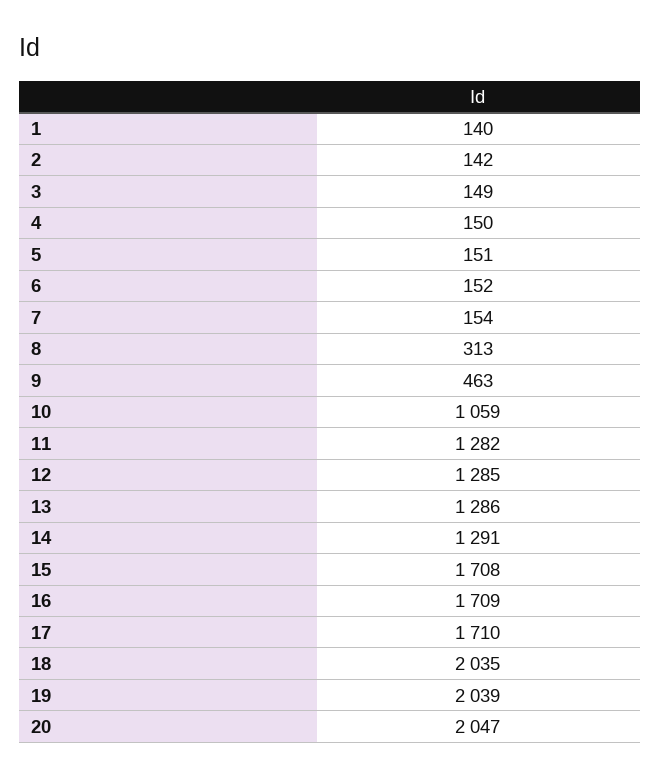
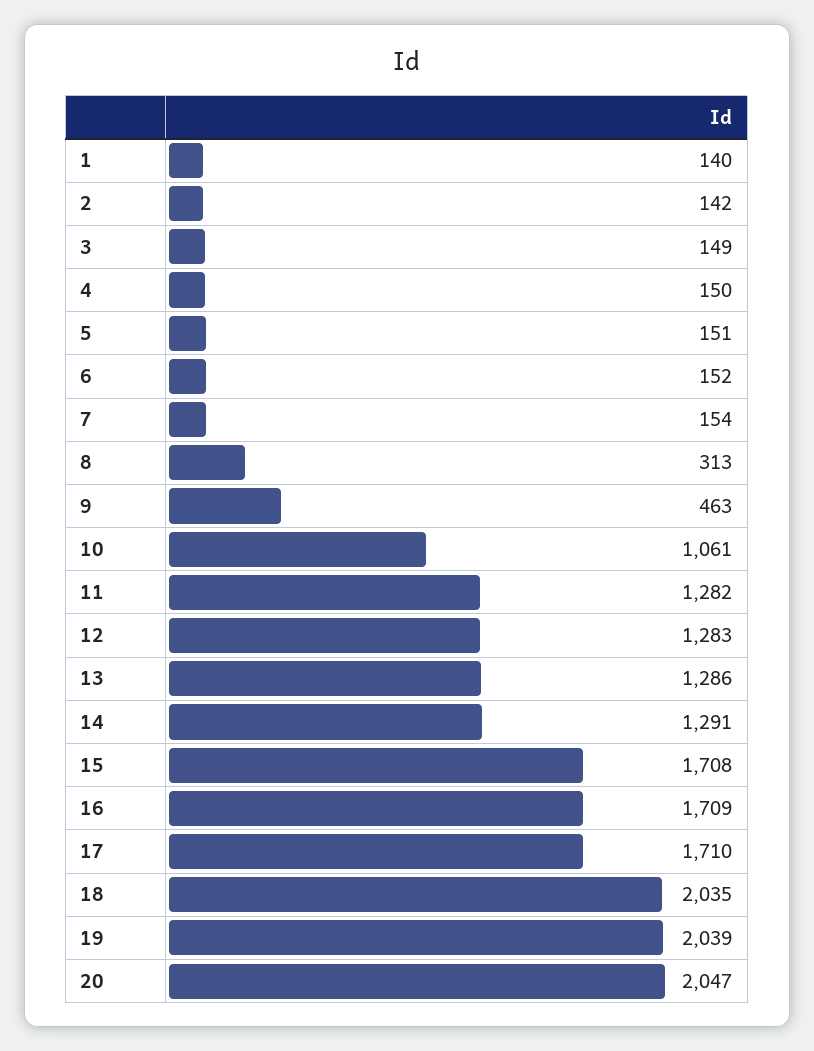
  {
    "1": 140,
    "2": 142,
    "3": 149,
    "4": 150,
    "5": 151,
    "6": 152,
    "7": 154,
    "8": 313,
    "9": 463,
-   "10": 1059,
+   "10": 1061,
    "11": 1282,
-   "12": 1285,
+   "12": 1283,
    "13": 1286,
    "14": 1291,
    "15": 1708,
    "16": 1709,
    "17": 1710,
    "18": 2035,
    "19": 2039,
    "20": 2047
  }

